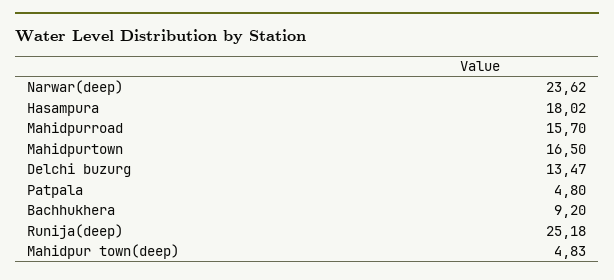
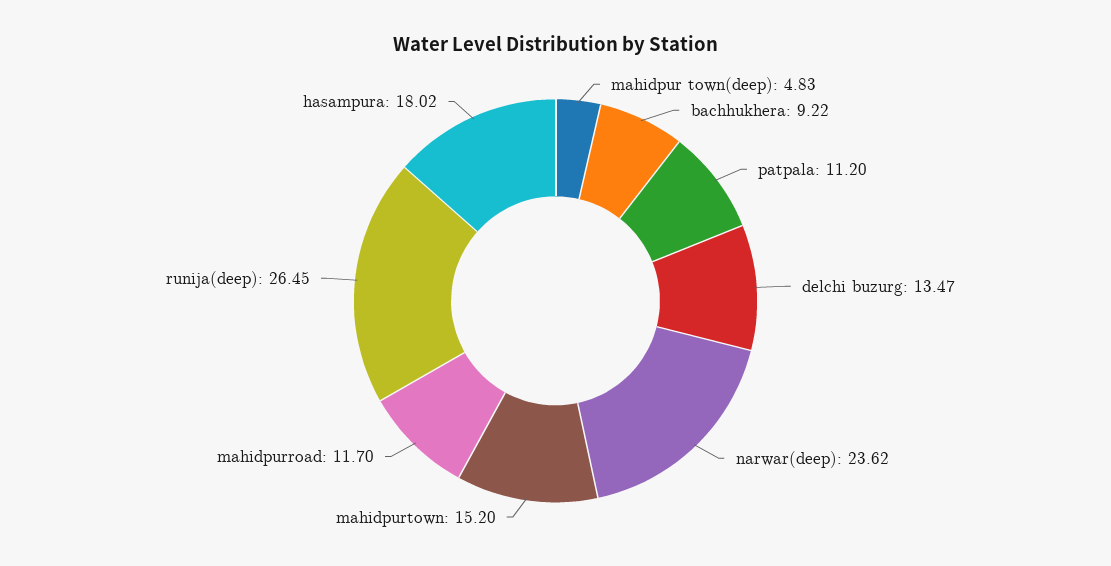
  {
    "Narwar(deep)": 23.62,
    "Hasampura": 18.02,
-   "Mahidpurroad": 15.7,
+   "Mahidpurroad": 11.7,
-   "Mahidpurtown": 16.5,
+   "Mahidpurtown": 15.2,
    "Delchi buzurg": 13.47,
-   "Patpala": 4.8,
+   "Patpala": 11.2,
-   "Bachhukhera": 9.2,
+   "Bachhukhera": 9.22,
-   "Runija(deep)": 25.18,
+   "Runija(deep)": 26.45,
    "Mahidpur town(deep)": 4.83
  }

